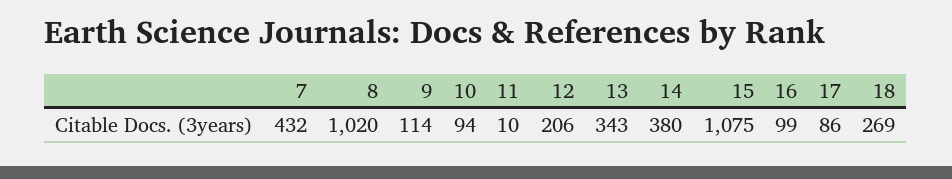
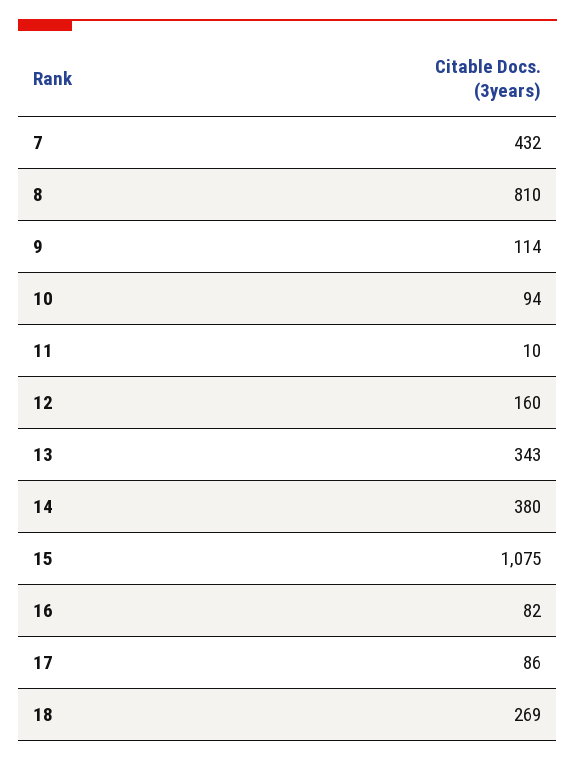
  {
    "7": 432,
-   "8": 1020,
+   "8": 810,
    "9": 114,
    "10": 94,
    "11": 10,
-   "12": 206,
+   "12": 160,
    "13": 343,
    "14": 380,
    "15": 1075,
-   "16": 99,
+   "16": 82,
    "17": 86,
    "18": 269
  }

